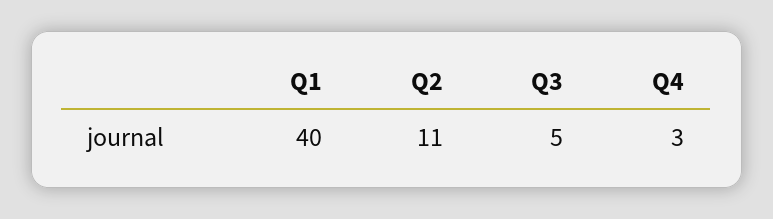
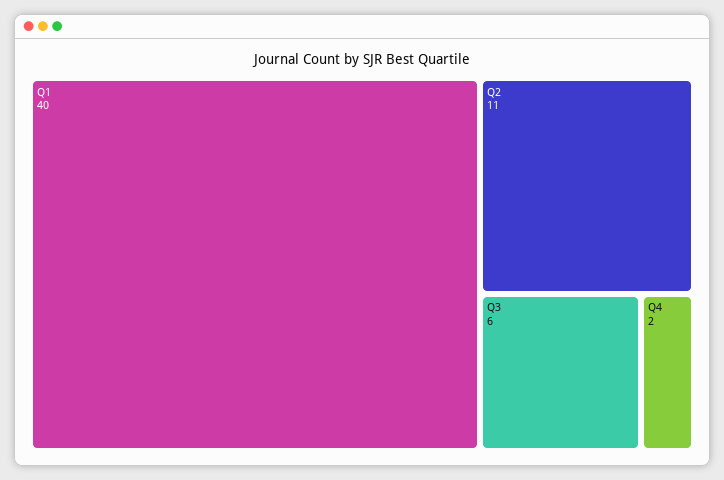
  {
    "Q1": 40,
    "Q2": 11,
-   "Q3": 5,
+   "Q3": 6,
-   "Q4": 3
+   "Q4": 2
  }

